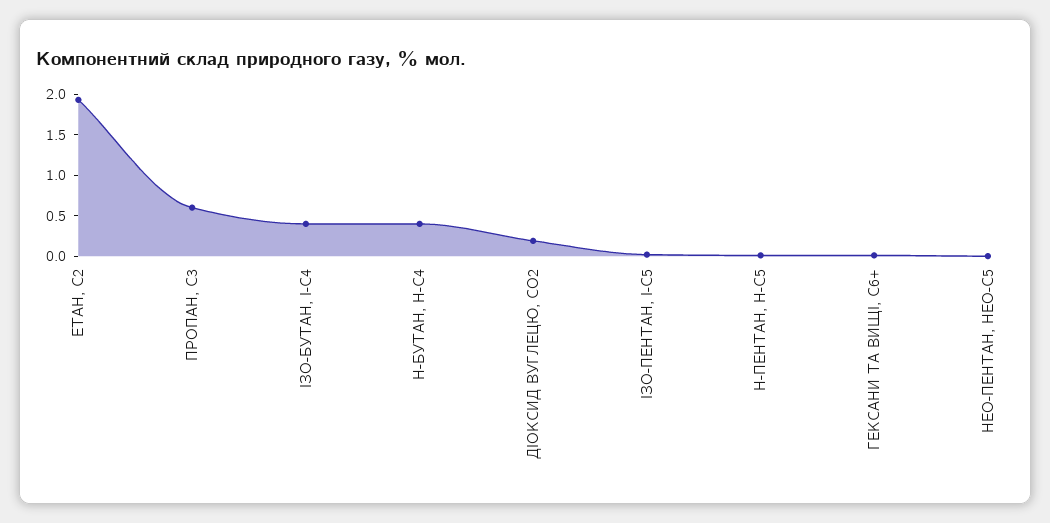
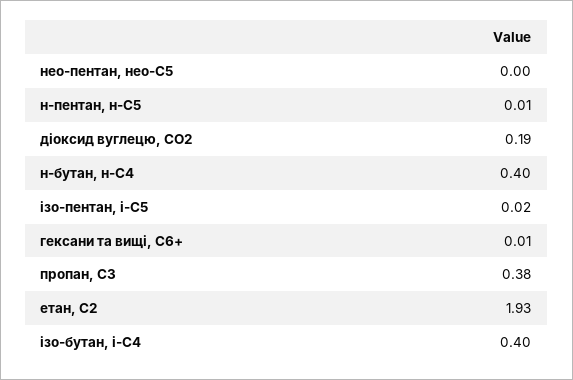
  {
    "ЕТАН, С2": 1.93,
-   "ПРОПАН, С3": 0.6,
+   "ПРОПАН, С3": 0.38,
    "ІЗО-БУТАН, І-С4": 0.4,
    "Н-БУТАН, Н-С4": 0.4,
    "ДІОКСИД ВУГЛЕЦЮ, CО2": 0.19,
    "ІЗО-ПЕНТАН, І-С5": 0.02,
    "Н-ПЕНТАН, Н-С5": 0.01,
    "ГЕКСАНИ ТА ВИЩІ, С6+": 0.01,
    "НЕО-ПЕНТАН, НЕО-С5": 0
  }

